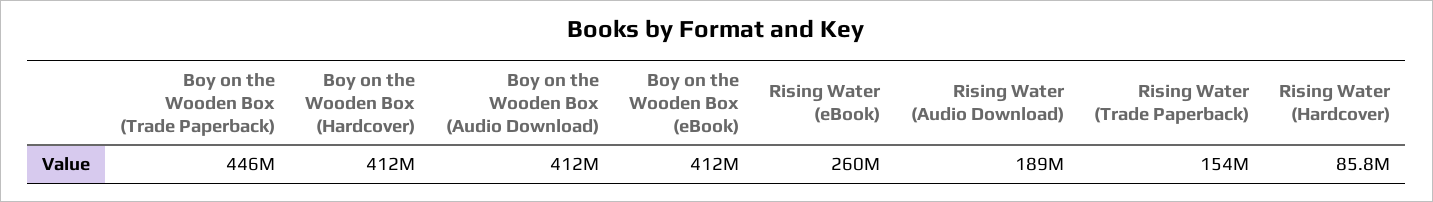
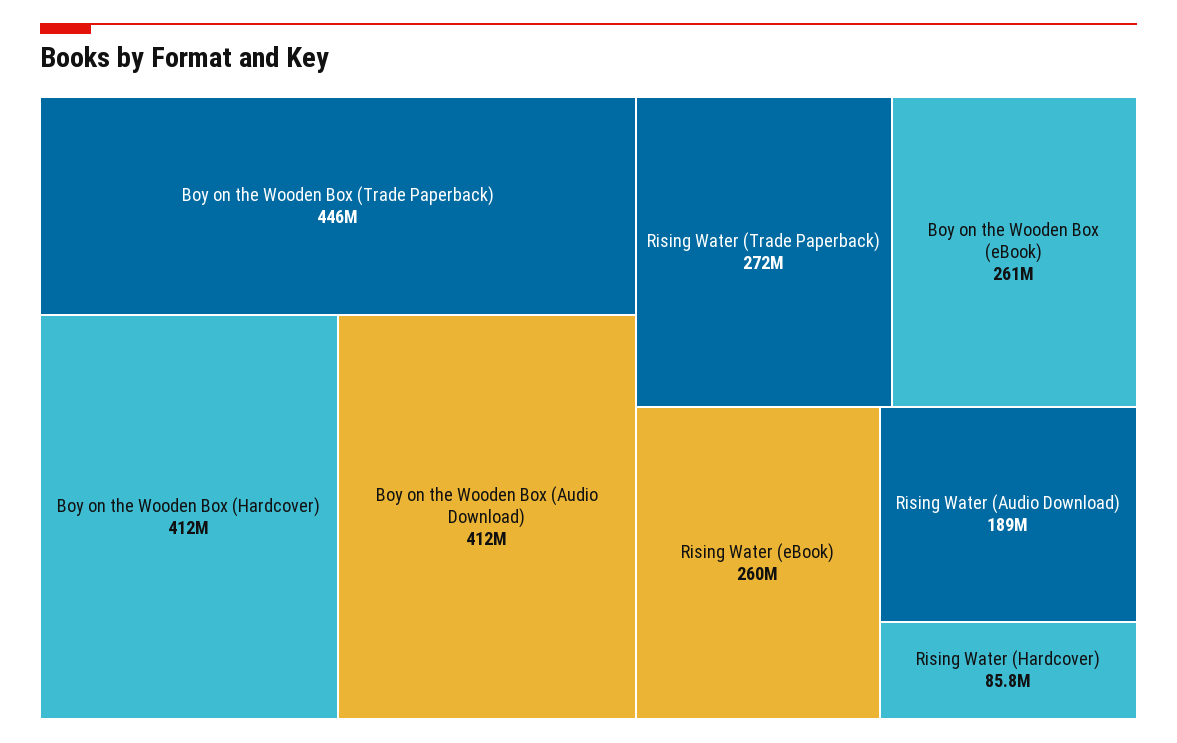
  {
    "Boy on the Wooden Box (Trade Paperback)": 446000000,
    "Boy on the Wooden Box (Hardcover)": 412000000,
    "Boy on the Wooden Box (Audio Download)": 412000000,
-   "Boy on the Wooden Box (eBook)": 412000000,
+   "Boy on the Wooden Box (eBook)": 261000000,
    "Rising Water (eBook)": 260000000,
    "Rising Water (Audio Download)": 189000000,
-   "Rising Water (Trade Paperback)": 154000000,
+   "Rising Water (Trade Paperback)": 272000000,
    "Rising Water (Hardcover)": 85800000
  }

